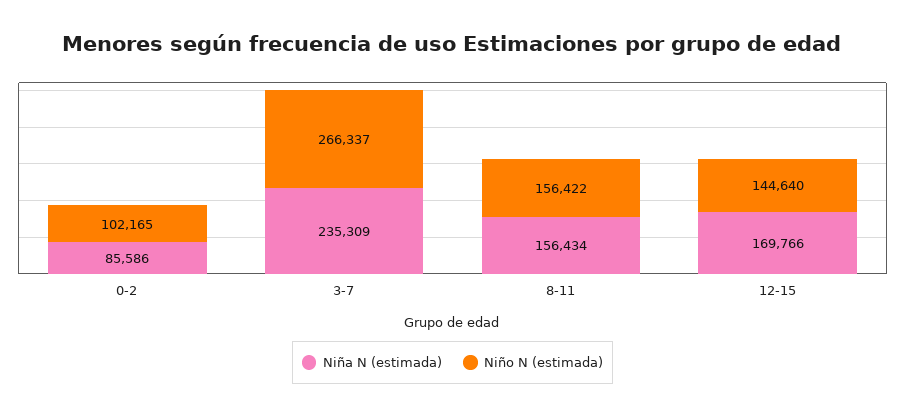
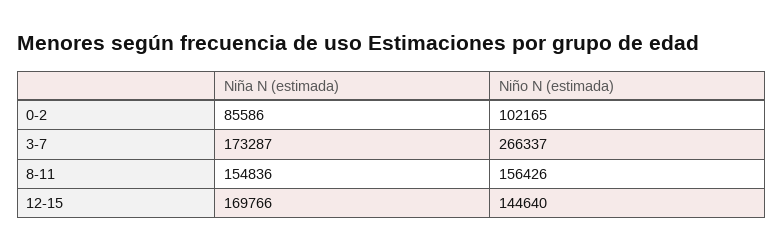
  {
    "Niña N (estimada)": {
      "0-2": 85586,
-     "3-7": 235309,
+     "3-7": 173287,
-     "8-11": 156434,
+     "8-11": 154836,
      "12-15": 169766
    },
    "Niño N (estimada)": {
      "0-2": 102165,
      "3-7": 266337,
-     "8-11": 156422,
+     "8-11": 156426,
      "12-15": 144640
    }
  }

